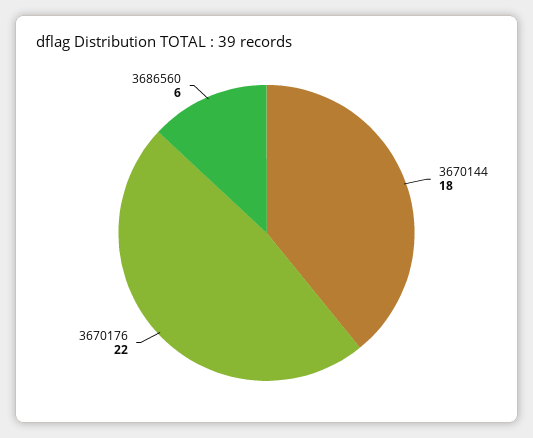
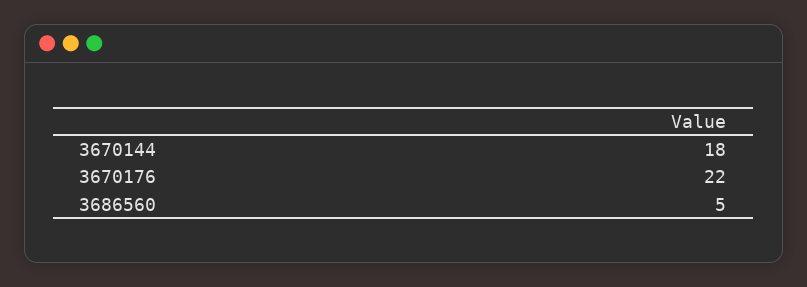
  {
    "3670144": 18,
    "3670176": 22,
-   "3686560": 6
+   "3686560": 5
  }

